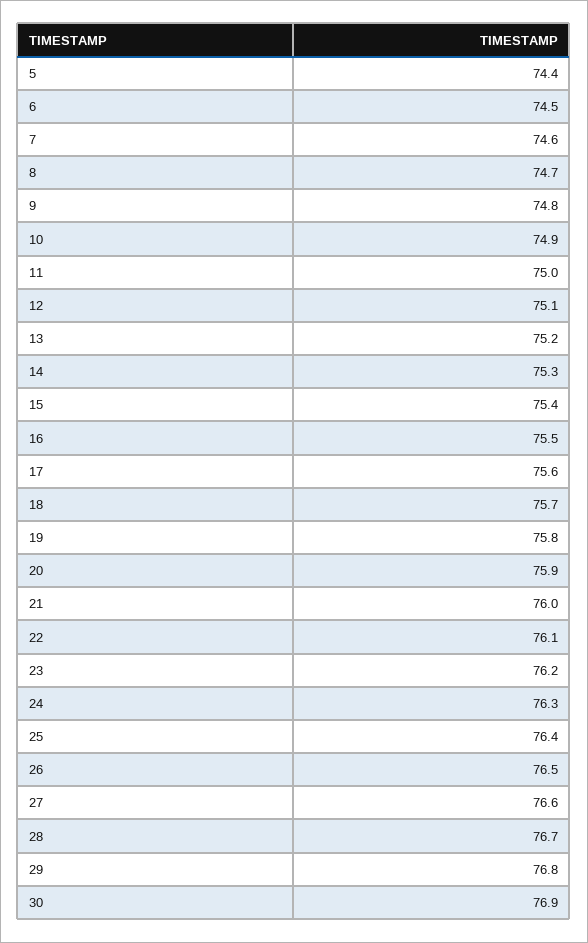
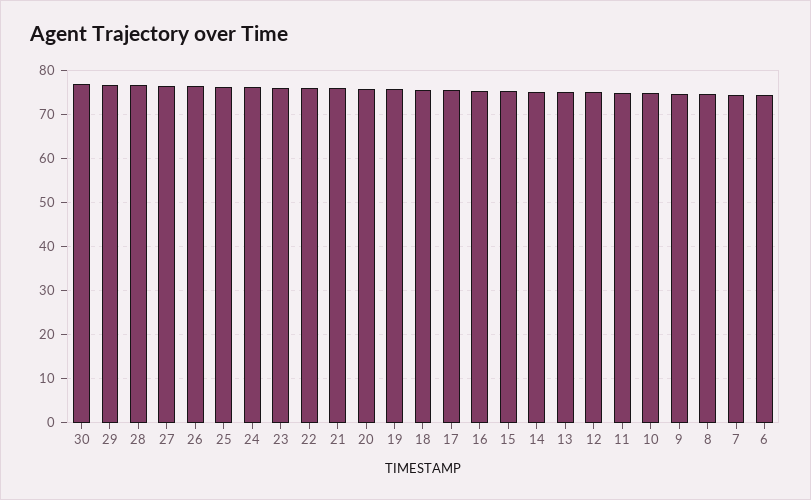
  {
-   "5": 74.4,
    "6": 74.5,
    "7": 74.6,
    "8": 74.7,
    "9": 74.8,
    "10": 74.9,
    "11": 75,
    "12": 75.1,
    "13": 75.2,
    "14": 75.3,
    "15": 75.4,
    "16": 75.5,
    "17": 75.6,
    "18": 75.7,
    "19": 75.8,
    "20": 75.9,
    "21": 76,
    "22": 76.1,
    "23": 76.2,
    "24": 76.3,
    "25": 76.4,
    "26": 76.5,
    "27": 76.6,
    "28": 76.7,
    "29": 76.8,
    "30": 76.9
  }

